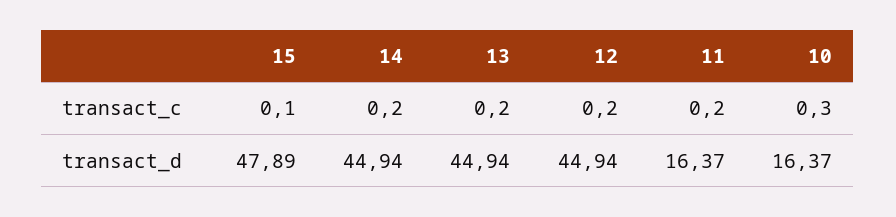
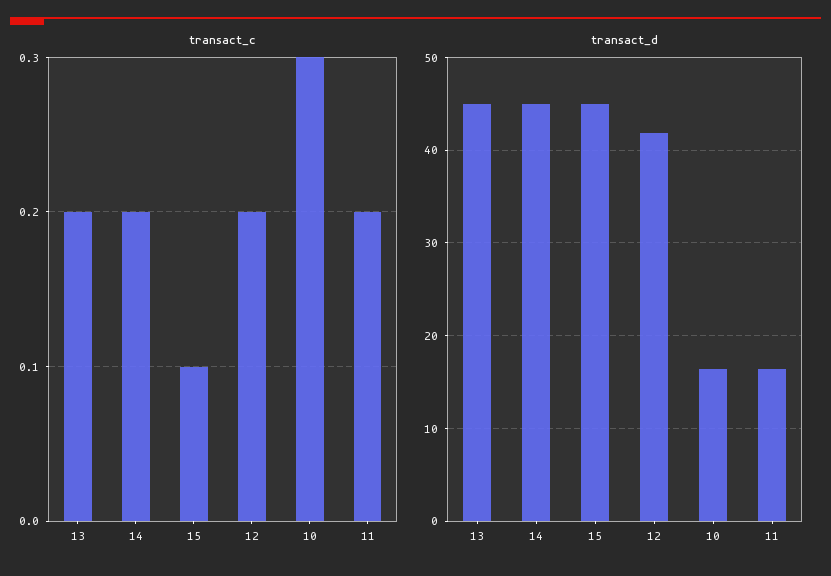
  {
    "transact_c": {
      "15": 0.1,
      "14": 0.2,
      "13": 0.2,
      "12": 0.2,
      "11": 0.2,
      "10": 0.3
    },
    "transact_d": {
-     "15": 47.89,
+     "15": 45,
      "14": 44.94,
      "13": 44.94,
-     "12": 44.94,
+     "12": 42,
      "11": 16.37,
      "10": 16.37
    }
  }

